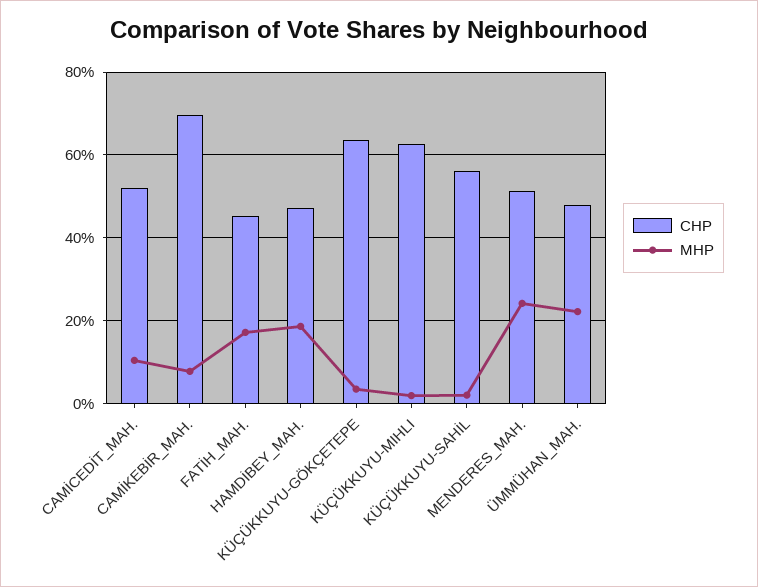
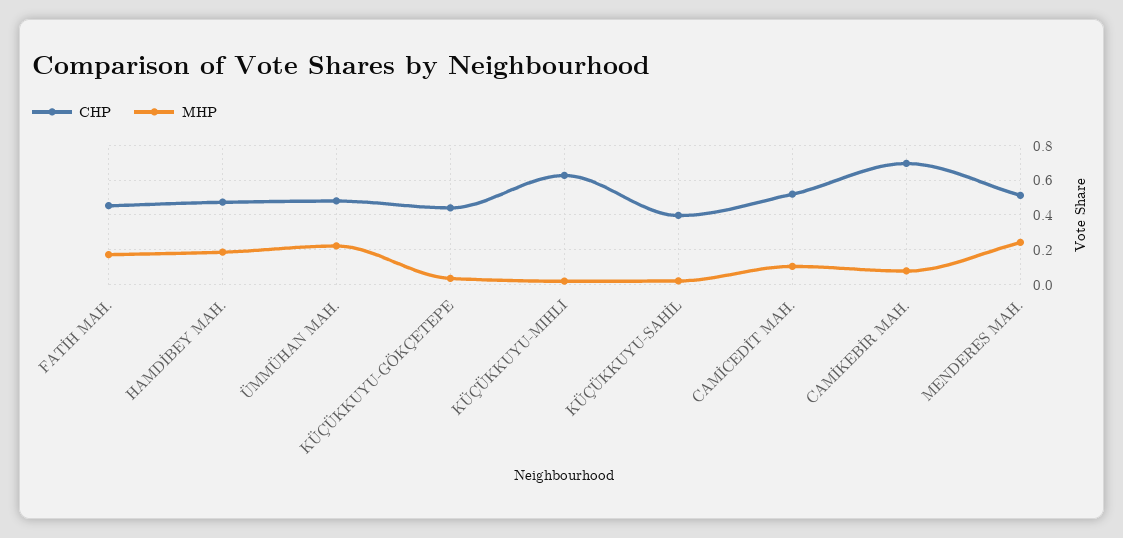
  {
    "CHP": {
      "CAMİCEDİT_MAH.": 0.52,
      "CAMİKEBİR_MAH.": 0.7,
      "FATİH_MAH.": 0.46,
      "HAMDİBEY_MAH.": 0.48,
-     "KÜÇÜKKUYU-GÖKÇETEPE": 0.64,
+     "KÜÇÜKKUYU-GÖKÇETEPE": 0.45,
      "KÜÇÜKKUYU-MIHLI": 0.62,
-     "KÜÇÜKKUYU-SAHİL": 0.56,
+     "KÜÇÜKKUYU-SAHİL": 0.4,
      "MENDERES_MAH.": 0.52,
      "ÜMMÜHAN_MAH.": 0.48
    },
    "MHP": {
      "CAMİCEDİT_MAH.": 0.1,
      "CAMİKEBİR_MAH.": 0.08,
      "FATİH_MAH.": 0.18,
      "HAMDİBEY_MAH.": 0.18,
      "KÜÇÜKKUYU-GÖKÇETEPE": 0.04,
      "KÜÇÜKKUYU-MIHLI": 0.02,
      "KÜÇÜKKUYU-SAHİL": 0.02,
      "MENDERES_MAH.": 0.24,
      "ÜMMÜHAN_MAH.": 0.22
    }
  }

